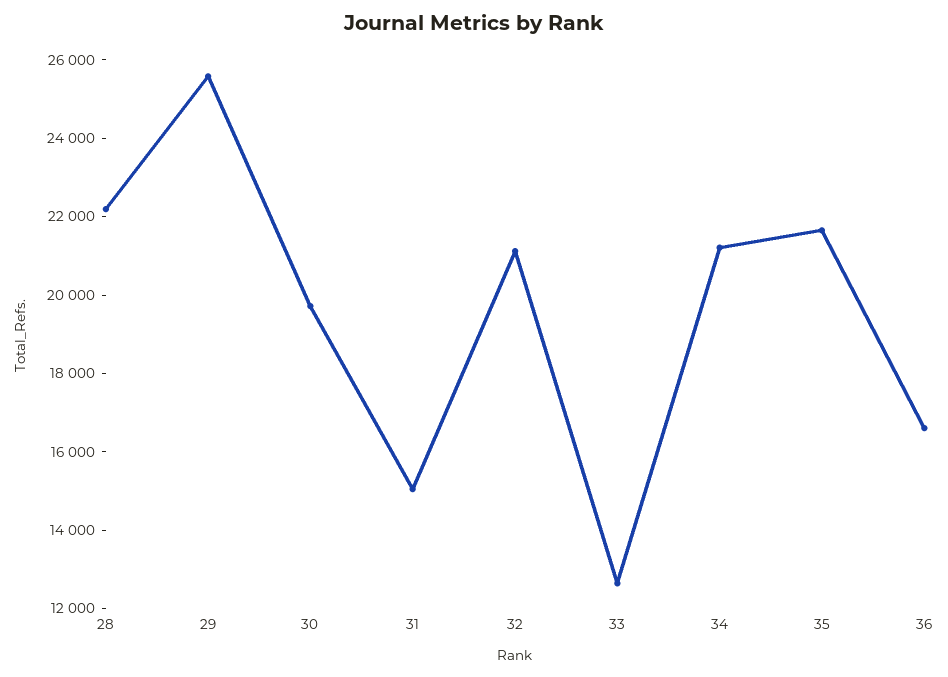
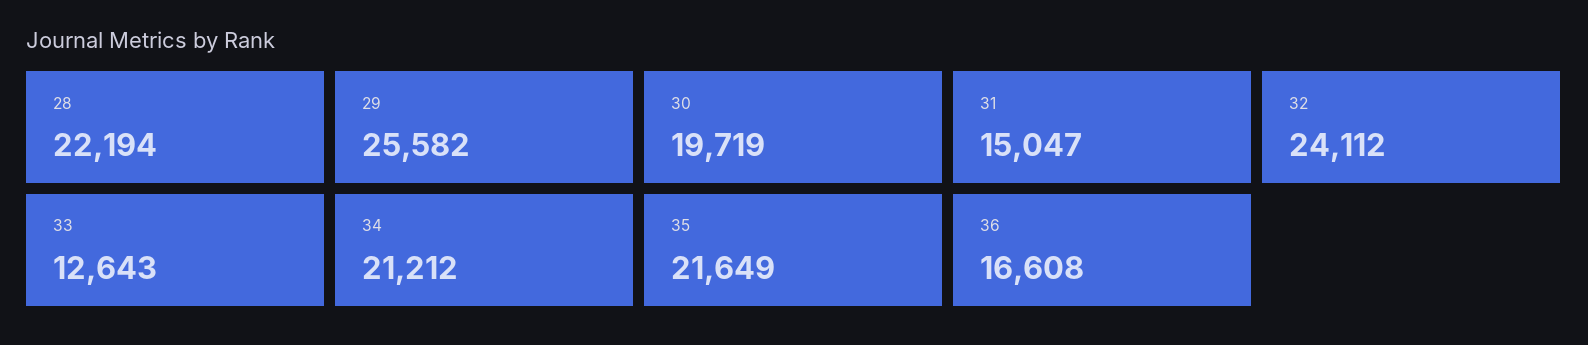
  {
    "28": 22194,
    "29": 25582,
    "30": 19719,
    "31": 15047,
-   "32": 21000,
+   "32": 24112,
    "33": 12643,
    "34": 21212,
    "35": 21649,
    "36": 16608
  }

